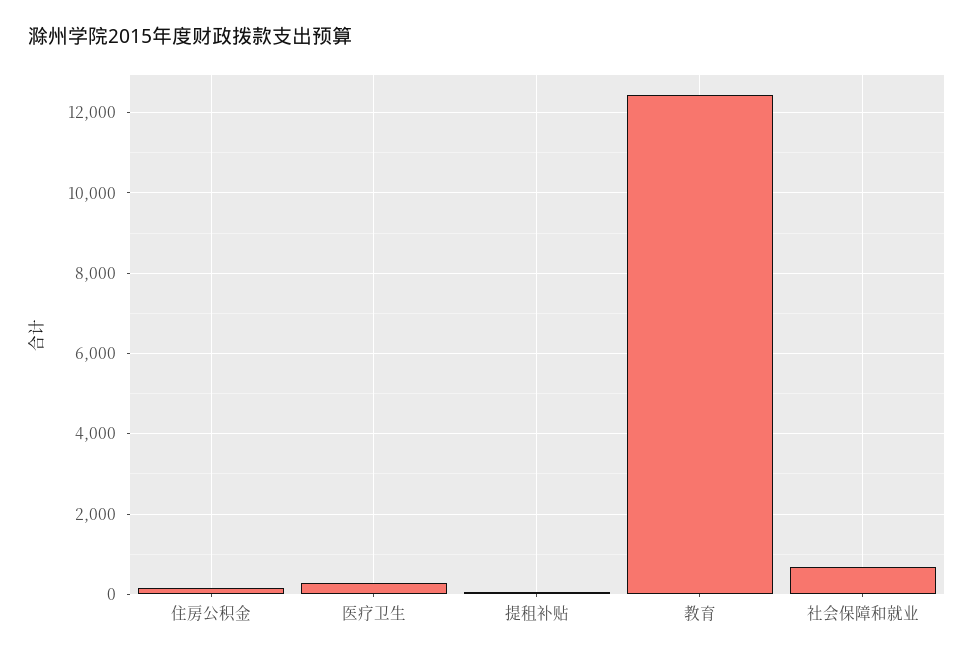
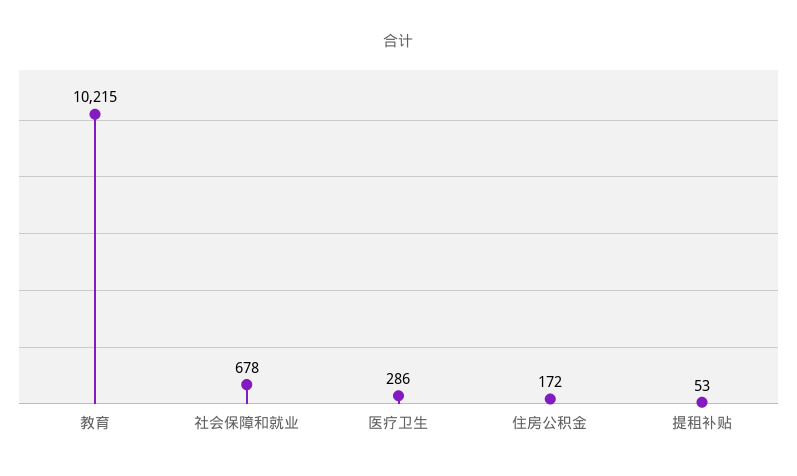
  {
    "住房公积金": 172,
    "医疗卫生": 286,
    "提租补贴": 53,
-   "教育": 12400,
+   "教育": 10215,
    "社会保障和就业": 678
  }

